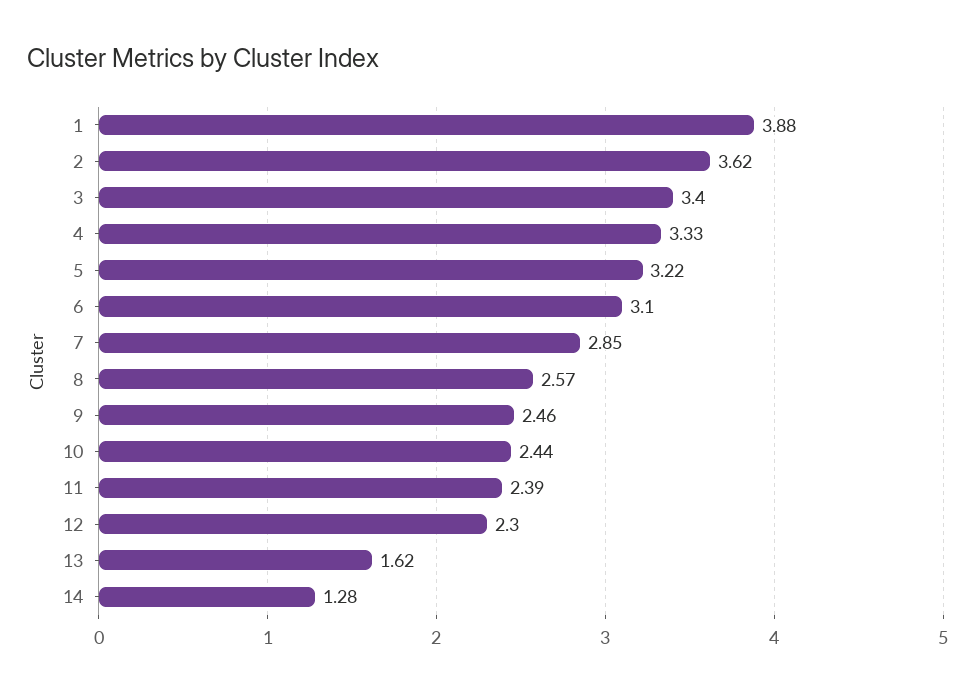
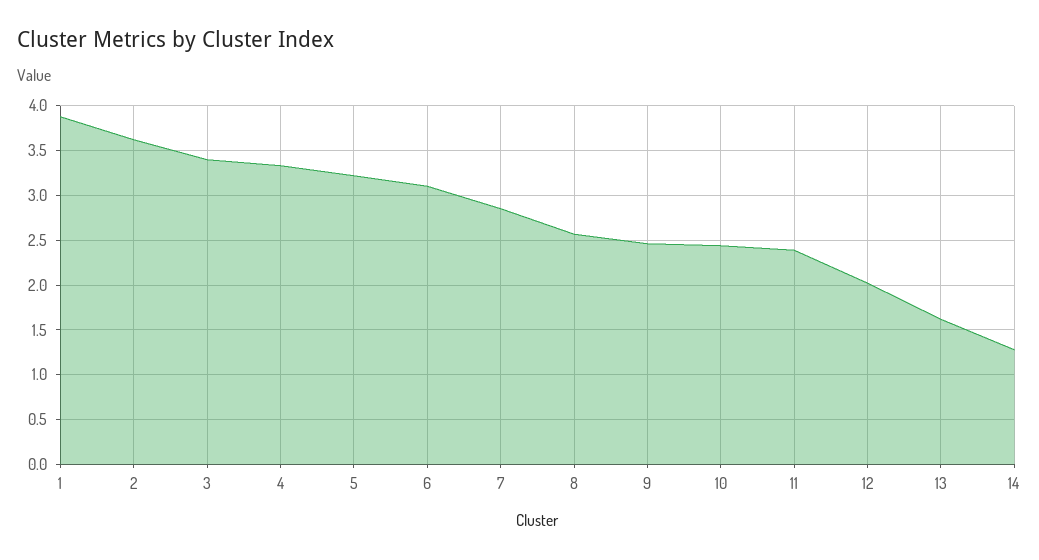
  {
    "1": 3.88,
    "2": 3.62,
    "3": 3.4,
    "4": 3.33,
    "5": 3.22,
    "6": 3.1,
    "7": 2.85,
    "8": 2.57,
    "9": 2.46,
    "10": 2.44,
    "11": 2.39,
-   "12": 2.3,
+   "12": 2,
    "13": 1.62,
    "14": 1.28
  }

